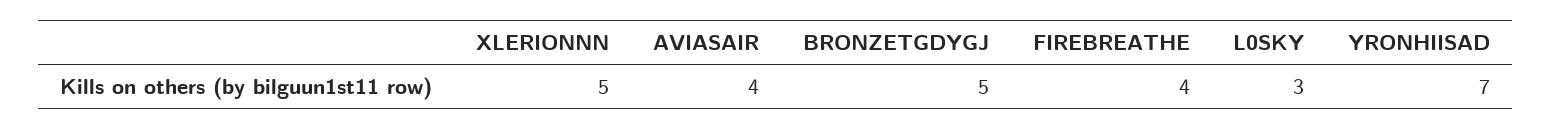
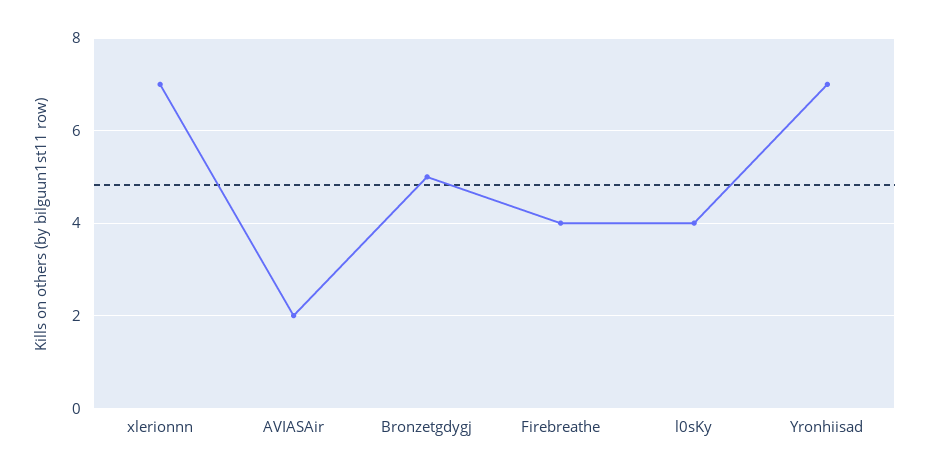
  {
-   "XLERIONNN": 5,
+   "XLERIONNN": 7,
-   "AVIASAIR": 4,
+   "AVIASAIR": 2,
    "BRONZETGDYGJ": 5,
    "FIREBREATHE": 4,
-   "L0SKY": 3,
+   "L0SKY": 4,
    "YRONHIISAD": 7
  }

